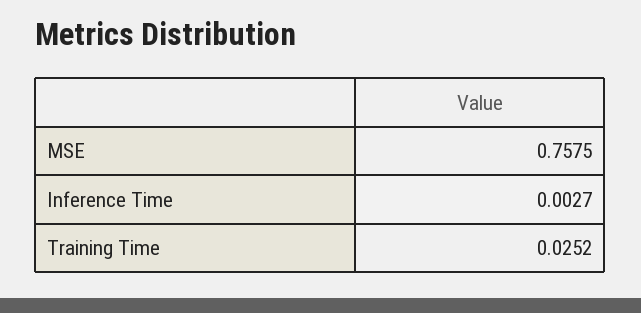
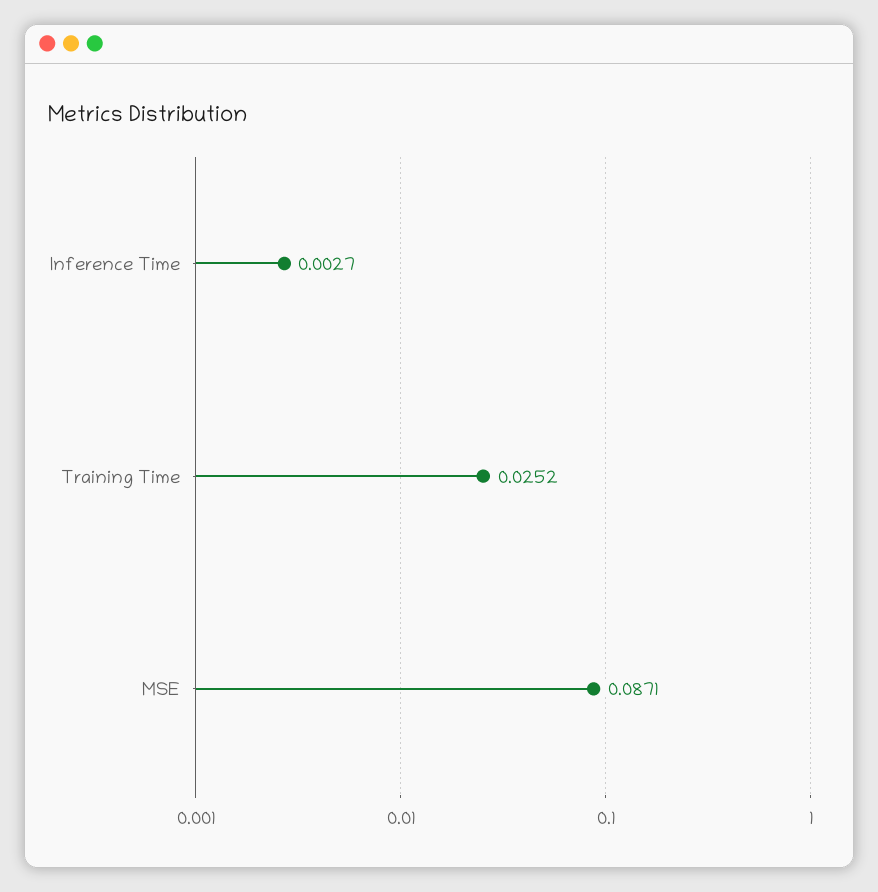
  {
-   "MSE": 0.7575,
+   "MSE": 0.0871,
    "Inference Time": 0.0027,
    "Training Time": 0.0252
  }

